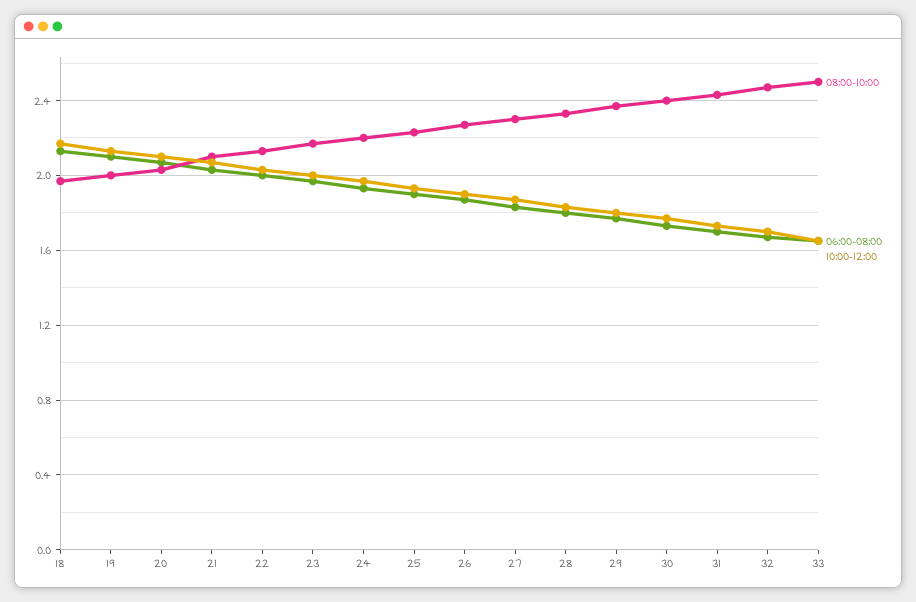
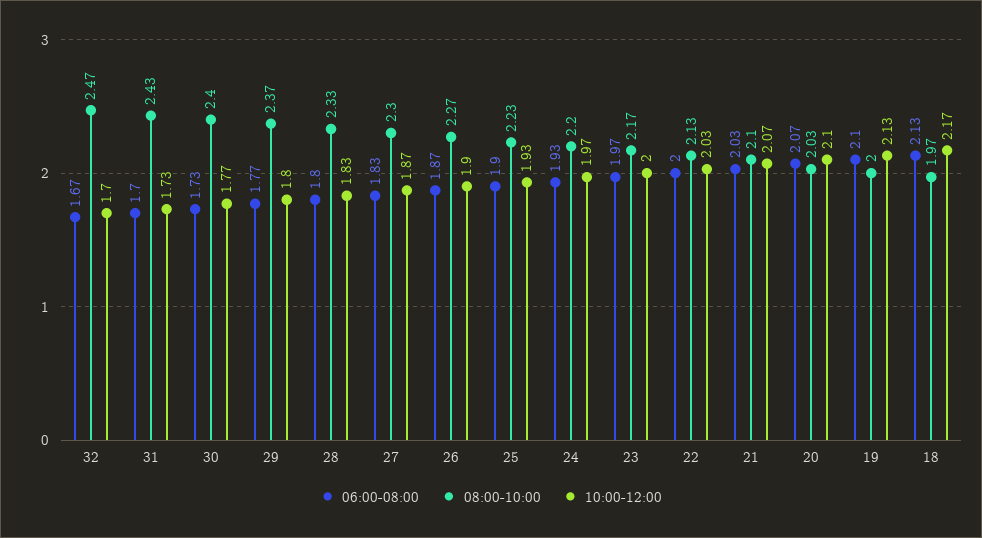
  {
    "08:00-10:00": {
      "18": 1.97,
      "19": 2,
      "20": 2.03,
      "21": 2.1,
      "22": 2.13,
      "23": 2.17,
      "24": 2.2,
      "25": 2.23,
      "26": 2.27,
      "27": 2.3,
      "28": 2.33,
      "29": 2.37,
      "30": 2.4,
      "31": 2.43,
-     "32": 2.47,
+     "32": 2.47
-     "33": 2.5
    },
    "06:00-08:00": {
      "18": 2.13,
      "19": 2.1,
      "20": 2.07,
      "21": 2.03,
      "22": 2,
      "23": 1.97,
      "24": 1.93,
      "25": 1.9,
      "26": 1.87,
      "27": 1.83,
      "28": 1.8,
      "29": 1.77,
      "30": 1.73,
      "31": 1.7,
-     "32": 1.67,
+     "32": 1.67
-     "33": 1.65
    },
    "10:00-12:00": {
      "18": 2.17,
      "19": 2.13,
      "20": 2.1,
      "21": 2.07,
      "22": 2.03,
      "23": 2,
      "24": 1.97,
      "25": 1.93,
      "26": 1.9,
      "27": 1.87,
      "28": 1.83,
      "29": 1.8,
      "30": 1.77,
      "31": 1.73,
-     "32": 1.7,
+     "32": 1.7
-     "33": 1.65
    }
  }

